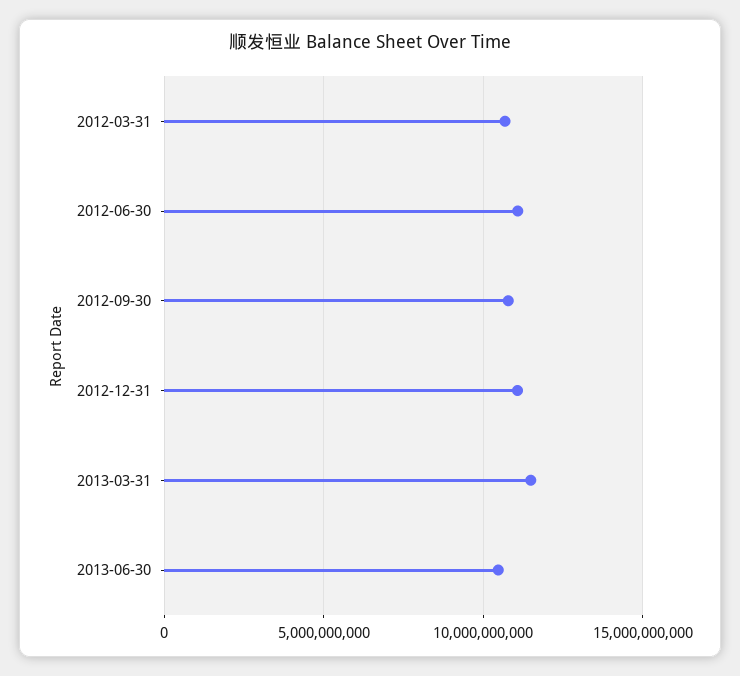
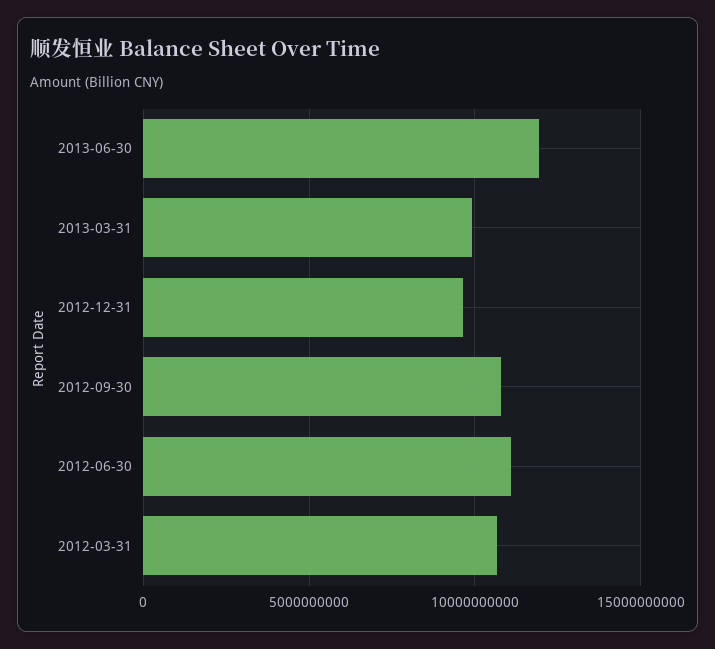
  {
    "2012-03-31": 10500000000,
    "2012-06-30": 11000000000,
    "2012-09-30": 11000000000,
-   "2012-12-31": 11000000000,
+   "2012-12-31": 9500000000,
-   "2013-03-31": 11500000000,
+   "2013-03-31": 10000000000,
-   "2013-06-30": 10500000000
+   "2013-06-30": 12000000000
  }

